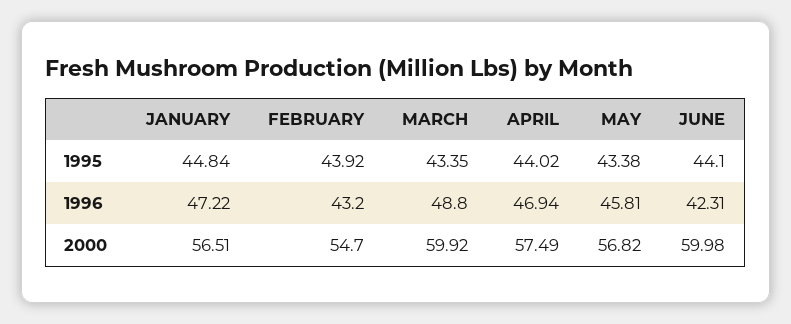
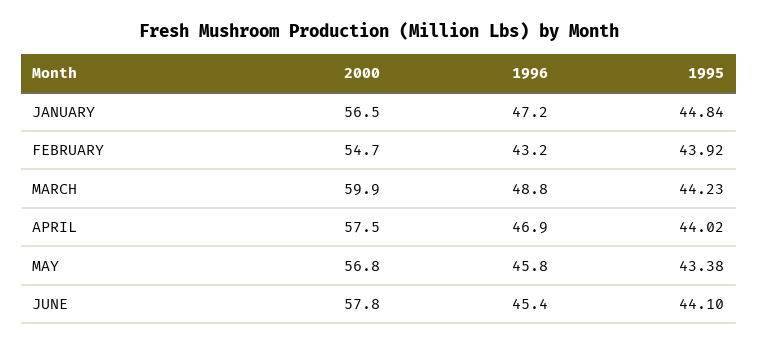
  {
    "JANUARY": {
      "1995": 44.84,
      "1996": 47.22,
      "2000": 56.51
    },
    "FEBRUARY": {
      "1995": 43.92,
      "1996": 43.2,
      "2000": 54.7
    },
    "MARCH": {
-     "1995": 43.35,
+     "1995": 44.23,
      "1996": 48.8,
      "2000": 59.92
    },
    "APRIL": {
      "1995": 44.02,
      "1996": 46.94,
      "2000": 57.49
    },
    "MAY": {
      "1995": 43.38,
      "1996": 45.81,
      "2000": 56.82
    },
    "JUNE": {
      "1995": 44.1,
-     "1996": 42.31,
+     "1996": 45.4,
-     "2000": 59.98
+     "2000": 57.8
    }
  }

